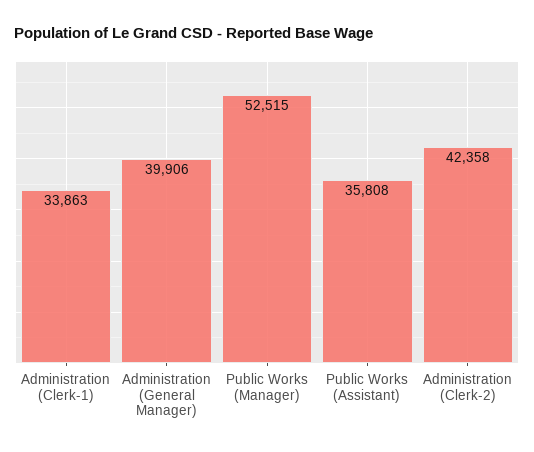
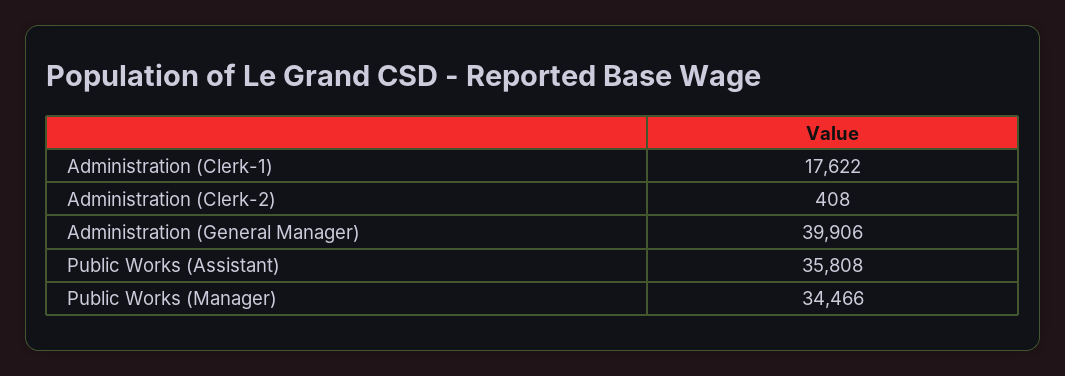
  {
-   "Administration (Clerk-1)": 33863,
+   "Administration (Clerk-1)": 17622,
    "Administration (General Manager)": 39906,
-   "Public Works (Manager)": 52515,
+   "Public Works (Manager)": 34466,
    "Public Works (Assistant)": 35808,
-   "Administration (Clerk-2)": 42358
+   "Administration (Clerk-2)": 408
  }

